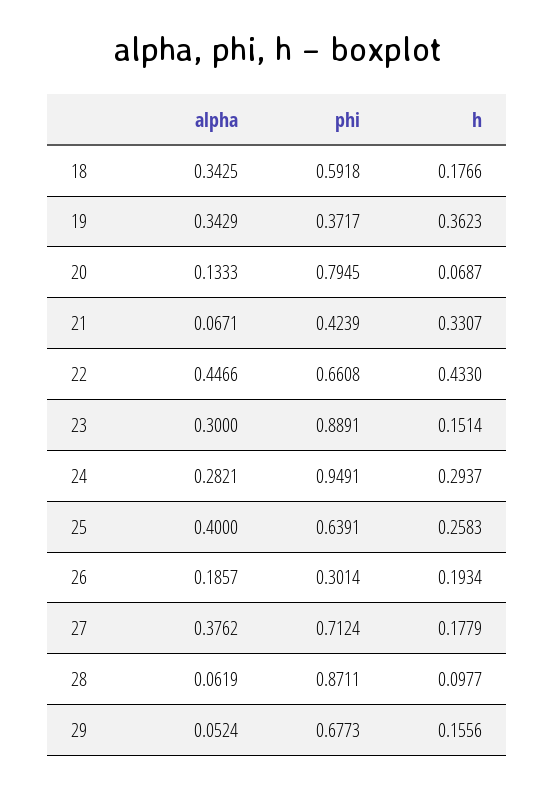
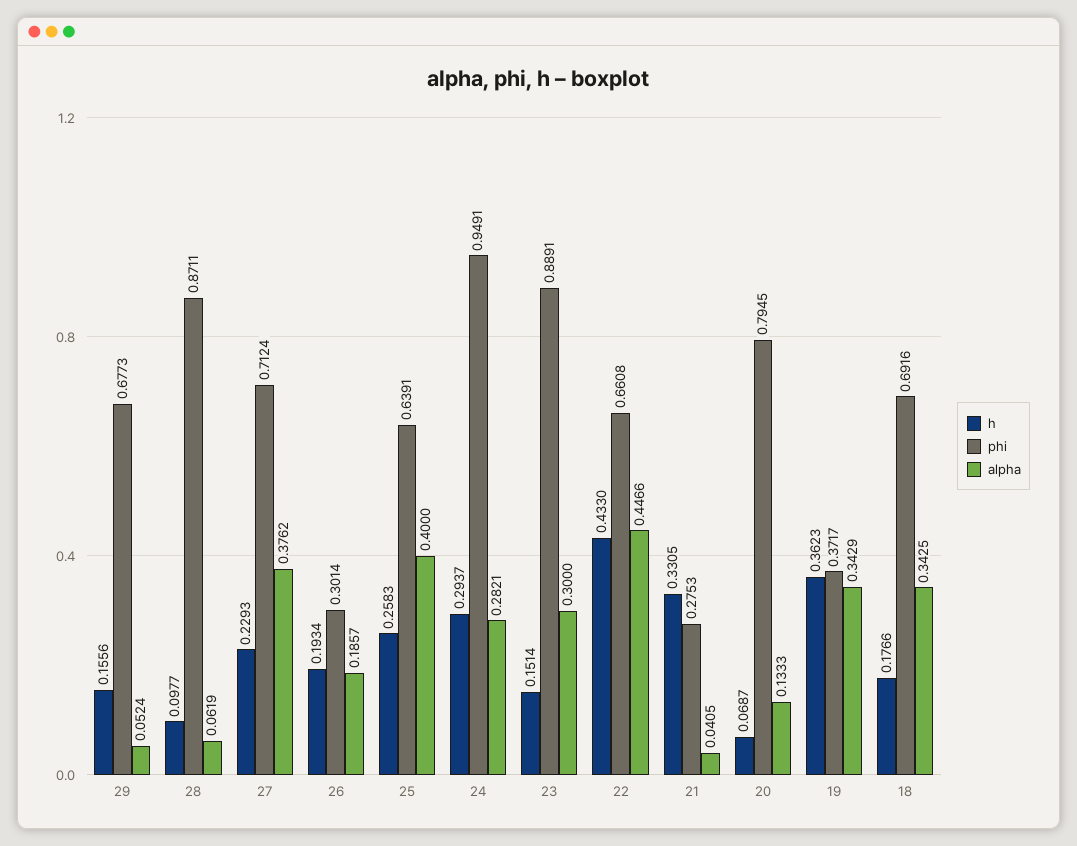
  {
    "alpha": {
      "18": 0.3425,
      "19": 0.3429,
      "20": 0.1333,
-     "21": 0.0671,
+     "21": 0.0405,
      "22": 0.4466,
      "23": 0.3,
      "24": 0.2821,
      "25": 0.4,
      "26": 0.1857,
      "27": 0.3762,
      "28": 0.0619,
      "29": 0.0524
    },
    "phi": {
-     "18": 0.5918,
+     "18": 0.6916,
      "19": 0.3717,
      "20": 0.7945,
-     "21": 0.4239,
+     "21": 0.2753,
      "22": 0.6608,
      "23": 0.8891,
      "24": 0.9491,
      "25": 0.6391,
      "26": 0.3014,
      "27": 0.7124,
      "28": 0.8711,
      "29": 0.6773
    },
    "h": {
      "18": 0.1766,
      "19": 0.3623,
      "20": 0.0687,
-     "21": 0.3307,
+     "21": 0.3305,
      "22": 0.433,
      "23": 0.1514,
      "24": 0.2937,
      "25": 0.2583,
      "26": 0.1934,
-     "27": 0.1779,
+     "27": 0.2293,
      "28": 0.0977,
      "29": 0.1556
    }
  }

